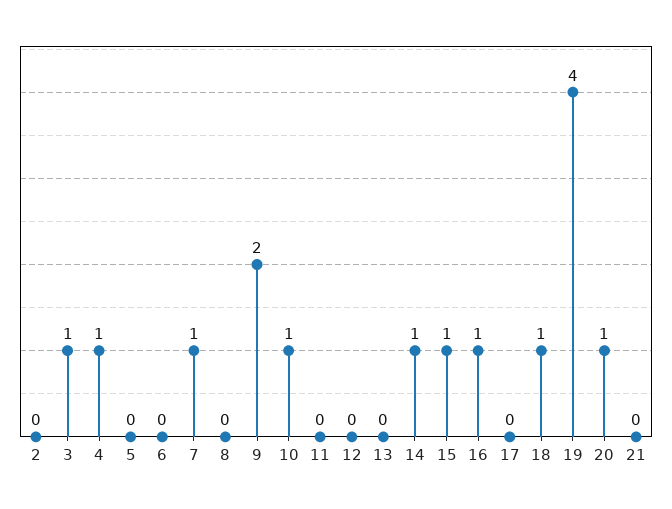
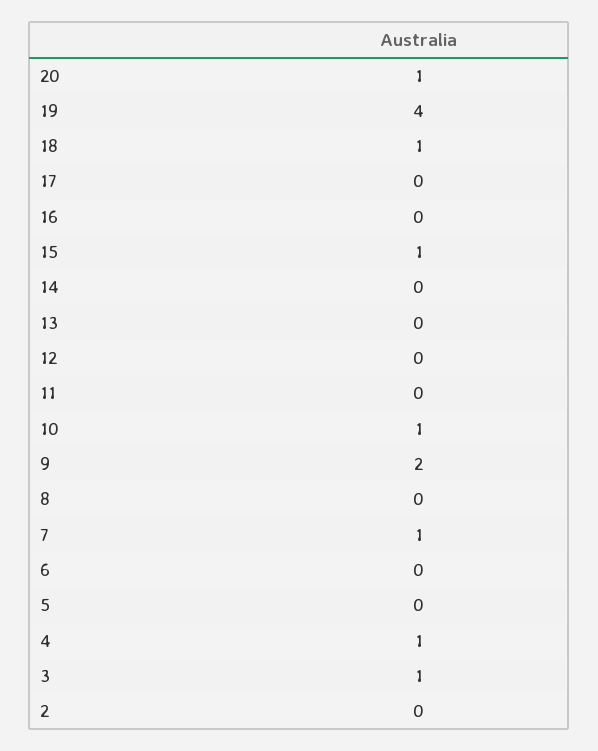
  {
    "2": 0,
    "3": 1,
    "4": 1,
    "5": 0,
    "6": 0,
    "7": 1,
    "8": 0,
    "9": 2,
    "10": 1,
    "11": 0,
    "12": 0,
    "13": 0,
-   "14": 1,
+   "14": 0,
    "15": 1,
-   "16": 1,
+   "16": 0,
    "17": 0,
    "18": 1,
    "19": 4,
-   "20": 1,
+   "20": 1
-   "21": 0
  }

